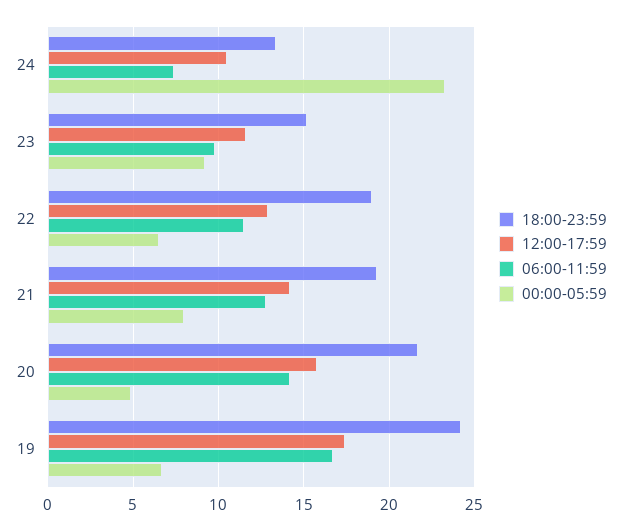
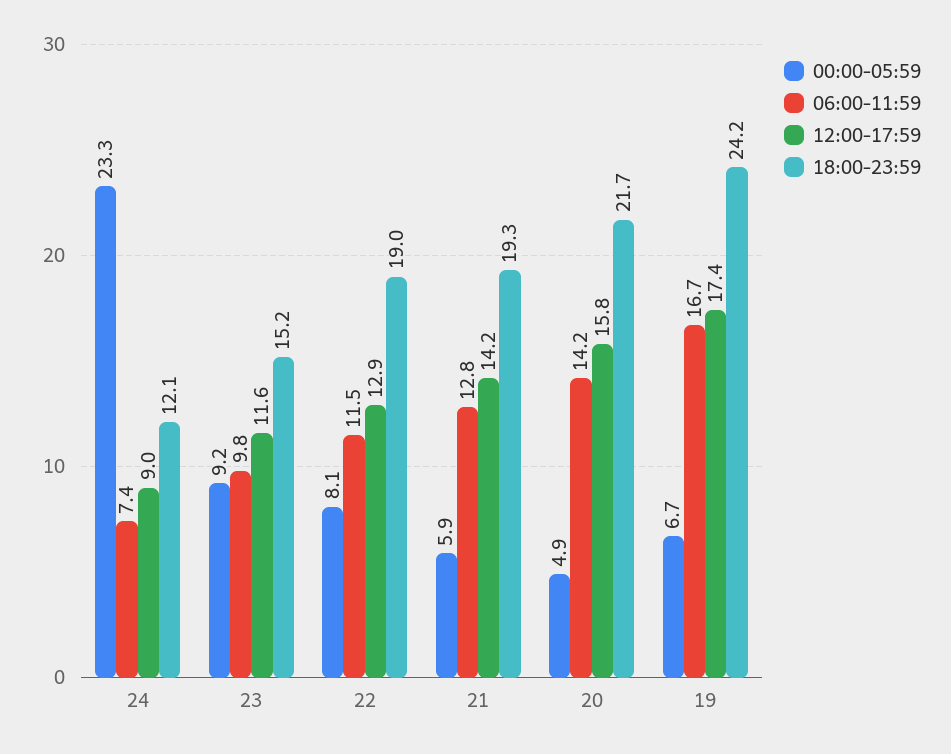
  {
    "18:00-23:59": {
-     "24": 13.5,
+     "24": 12.1,
      "23": 15.2,
      "22": 19,
      "21": 19.3,
      "20": 21.7,
      "19": 24.2
    },
    "12:00-17:59": {
-     "24": 10.5,
+     "24": 9,
      "23": 11.6,
      "22": 12.9,
      "21": 14.2,
      "20": 15.8,
      "19": 17.4
    },
    "06:00-11:59": {
      "24": 7.4,
      "23": 9.8,
      "22": 11.5,
      "21": 12.8,
      "20": 14.2,
      "19": 16.7
    },
    "00:00-05:59": {
      "24": 23.3,
      "23": 9.2,
-     "22": 6.5,
+     "22": 8.1,
-     "21": 8,
+     "21": 5.9,
      "20": 4.9,
      "19": 6.7
    }
  }

